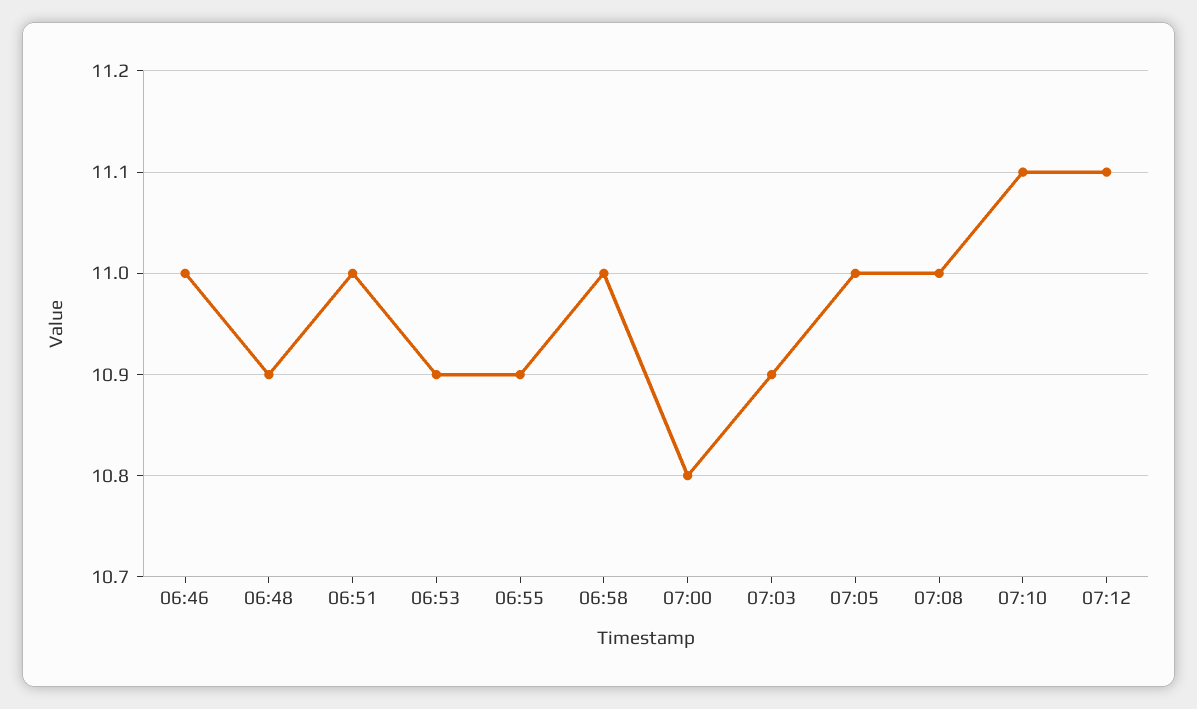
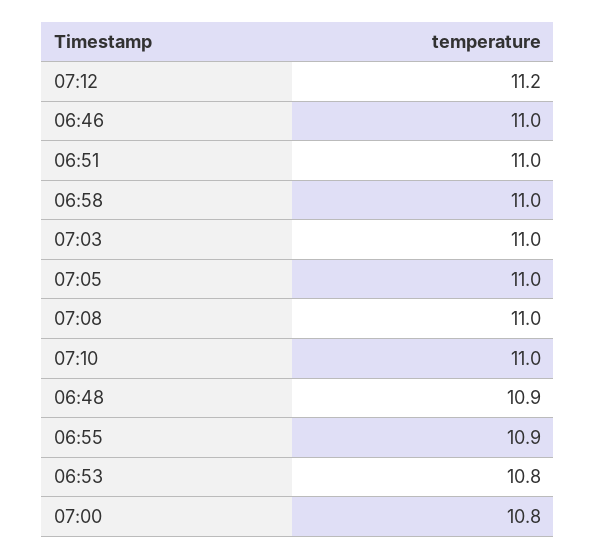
  {
    "06:46": 11,
    "06:48": 10.9,
    "06:51": 11,
-   "06:53": 10.9,
+   "06:53": 10.8,
    "06:55": 10.9,
    "06:58": 11,
    "07:00": 10.8,
-   "07:03": 10.9,
+   "07:03": 11,
    "07:05": 11,
    "07:08": 11,
-   "07:10": 11.1,
+   "07:10": 11,
-   "07:12": 11.1
+   "07:12": 11.2
  }

